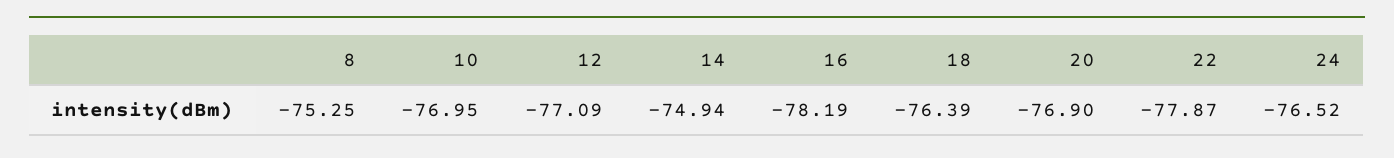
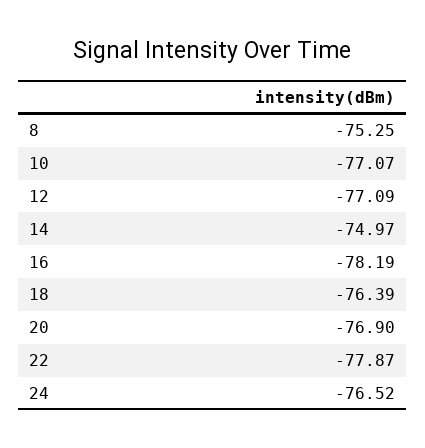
  {
    "8": -75.25,
-   "10": -76.95,
+   "10": -77.07,
    "12": -77.09,
-   "14": -74.94,
+   "14": -74.97,
    "16": -78.19,
    "18": -76.39,
    "20": -76.9,
    "22": -77.87,
    "24": -76.52
  }

